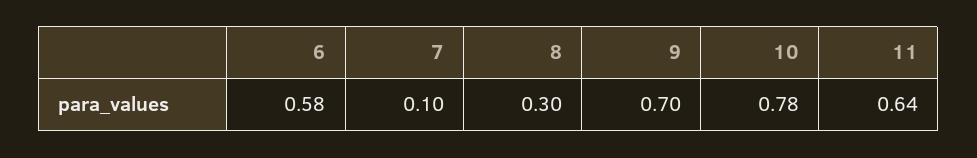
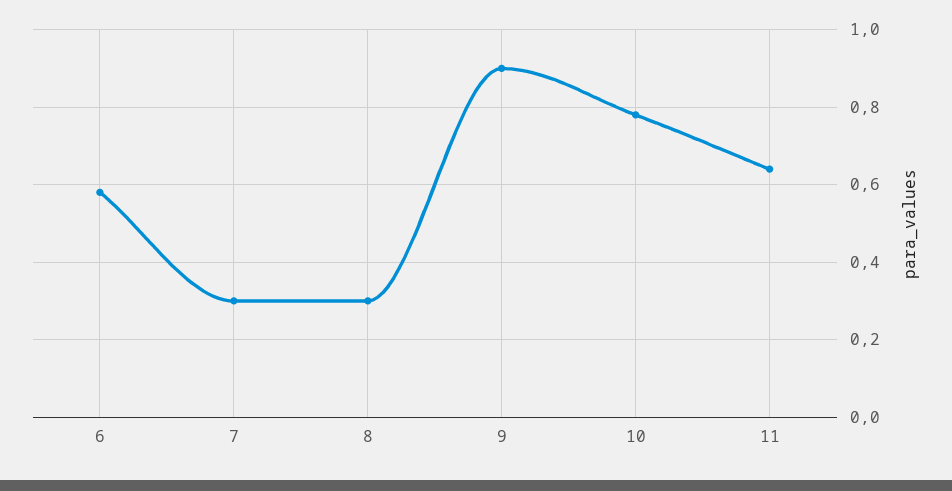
  {
    "6": 0.58,
-   "7": 0.1,
+   "7": 0.3,
    "8": 0.3,
-   "9": 0.7,
+   "9": 0.9,
    "10": 0.78,
    "11": 0.64
  }

